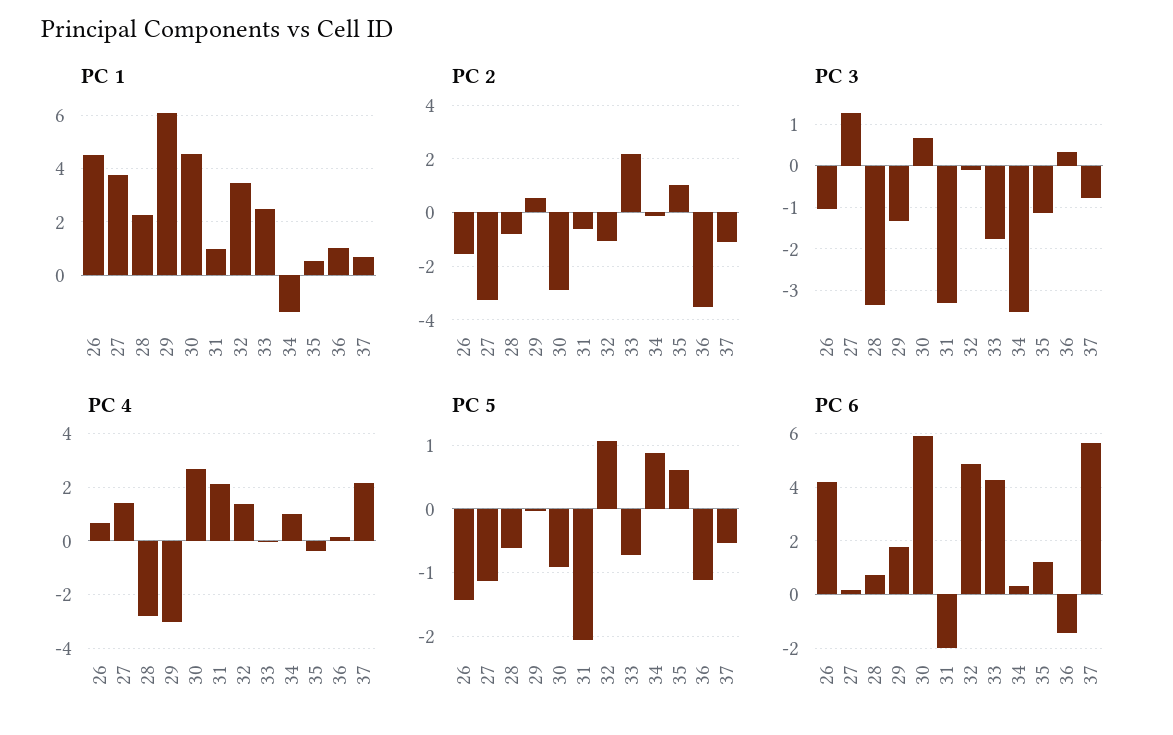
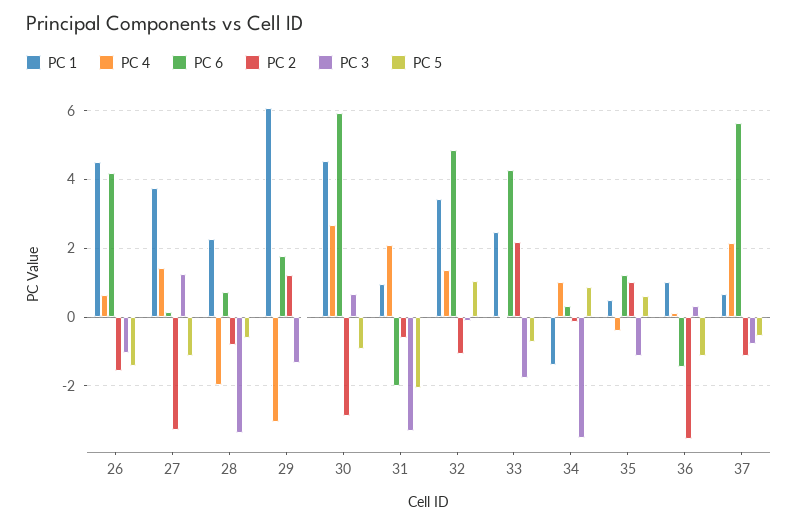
  {
    "PC 1": {
      "26": 4.4,
      "27": 3.8,
      "28": 2.2,
      "29": 6,
      "30": 4.6,
      "31": 1,
      "32": 3.4,
      "33": 2.4,
      "34": -1.4,
      "35": 0.6,
      "36": 1,
      "37": 0.6
    },
    "PC 2": {
      "26": -1.6,
      "27": -3.2,
      "28": -0.8,
-     "29": 0.5,
+     "29": 1.2,
      "30": -2.8,
      "31": -0.6,
      "32": -1,
      "33": 2.2,
      "34": -0.2,
      "35": 1,
      "36": -3.6,
      "37": -1.2
    },
    "PC 3": {
      "26": -1,
      "27": 1.2,
      "28": -3.4,
      "29": -1.4,
      "30": 0.6,
      "31": -3.4,
      "32": -0.2,
      "33": -1.8,
      "34": -3.6,
      "35": -1.2,
      "36": 0.4,
      "37": -0.8
    },
    "PC 4": {
      "26": 0.6,
      "27": 1.4,
-     "28": -2.75,
+     "28": -2,
      "29": -3,
      "30": 2.6,
      "31": 2.2,
      "32": 1.4,
      "33": 0,
      "34": 1,
      "35": -0.4,
      "36": 0.2,
      "37": 2.2
    },
    "PC 5": {
      "26": -1.4,
      "27": -1.1,
      "28": -0.6,
      "29": 0,
      "30": -0.9,
      "31": -2.1,
      "32": 1.1,
      "33": -0.7,
      "34": 0.9,
      "35": 0.6,
      "36": -1.1,
      "37": -0.5
    },
    "PC 6": {
      "26": 4.2,
      "27": 0.2,
      "28": 0.8,
      "29": 1.8,
      "30": 6,
      "31": -2,
      "32": 4.8,
      "33": 4.2,
      "34": 0.4,
      "35": 1.2,
      "36": -1.4,
      "37": 5.6
    }
  }

